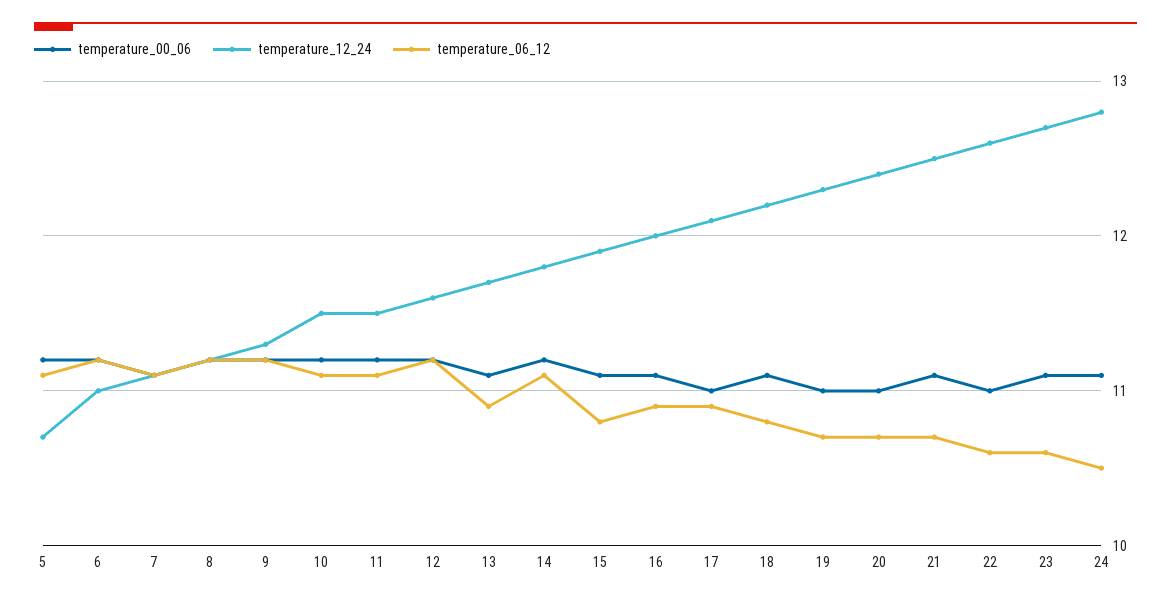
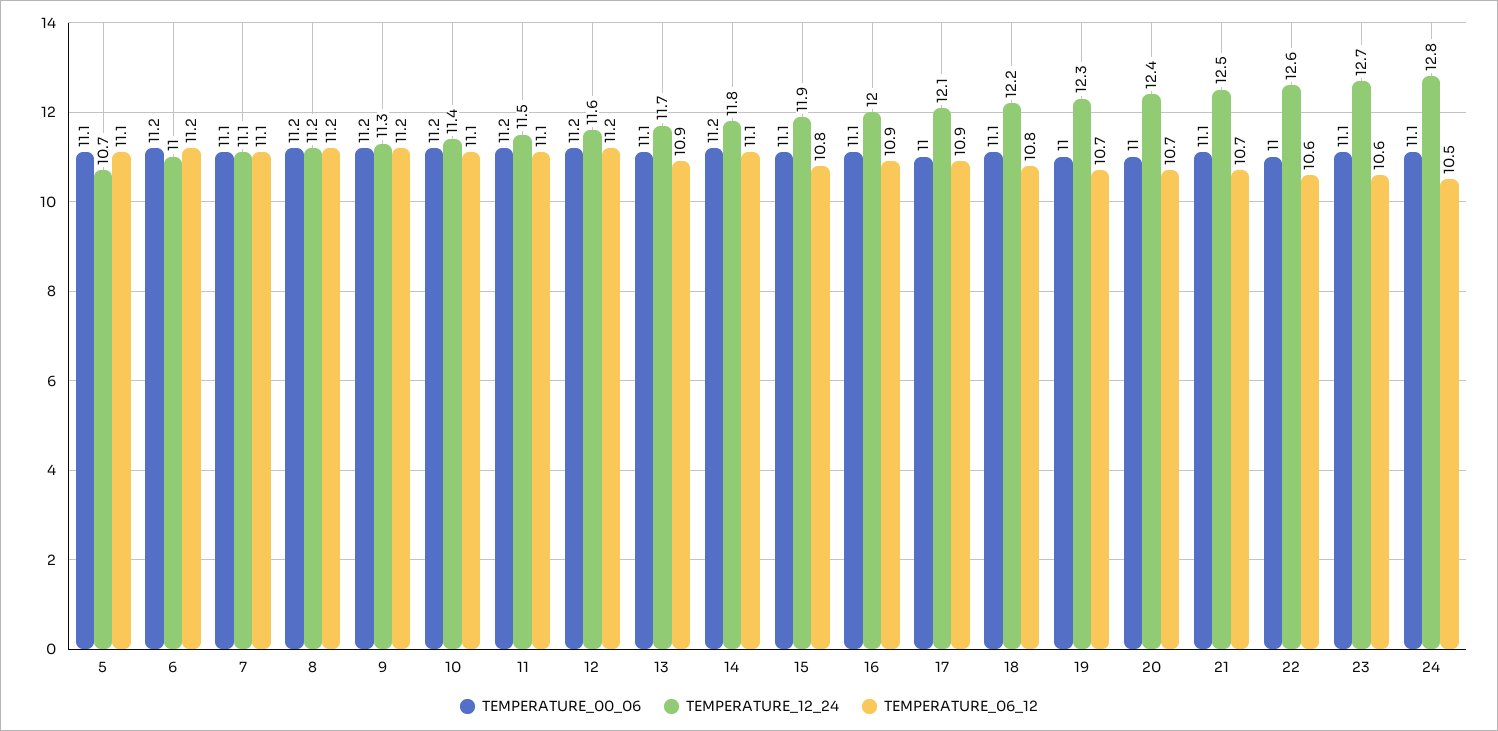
  {
    "temperature_00_06": {
-     "5": 11.2,
+     "5": 11.1,
      "6": 11.2,
      "7": 11.1,
      "8": 11.2,
      "9": 11.2,
      "10": 11.2,
      "11": 11.2,
      "12": 11.2,
      "13": 11.1,
      "14": 11.2,
      "15": 11.1,
      "16": 11.1,
      "17": 11,
      "18": 11.1,
      "19": 11,
      "20": 11,
      "21": 11.1,
      "22": 11,
      "23": 11.1,
      "24": 11.1
    },
    "temperature_12_24": {
      "5": 10.7,
      "6": 11,
      "7": 11.1,
      "8": 11.2,
      "9": 11.3,
-     "10": 11.5,
+     "10": 11.4,
      "11": 11.5,
      "12": 11.6,
      "13": 11.7,
      "14": 11.8,
      "15": 11.9,
      "16": 12,
      "17": 12.1,
      "18": 12.2,
      "19": 12.3,
      "20": 12.4,
      "21": 12.5,
      "22": 12.6,
      "23": 12.7,
      "24": 12.8
    },
    "temperature_06_12": {
      "5": 11.1,
      "6": 11.2,
      "7": 11.1,
      "8": 11.2,
      "9": 11.2,
      "10": 11.1,
      "11": 11.1,
      "12": 11.2,
      "13": 10.9,
      "14": 11.1,
      "15": 10.8,
      "16": 10.9,
      "17": 10.9,
      "18": 10.8,
      "19": 10.7,
      "20": 10.7,
      "21": 10.7,
      "22": 10.6,
      "23": 10.6,
      "24": 10.5
    }
  }

